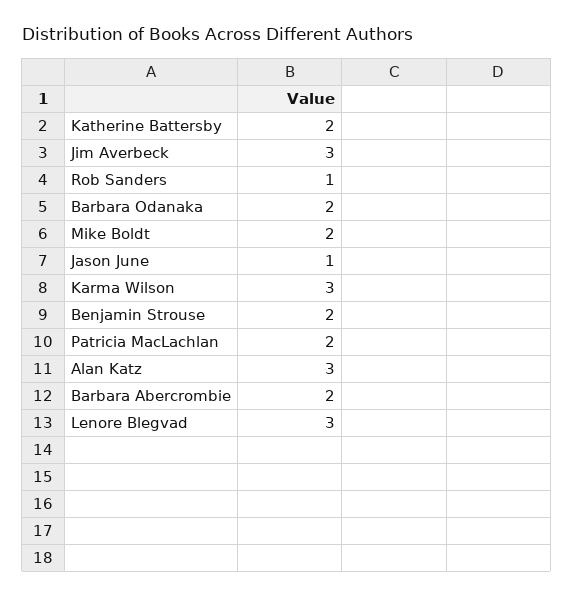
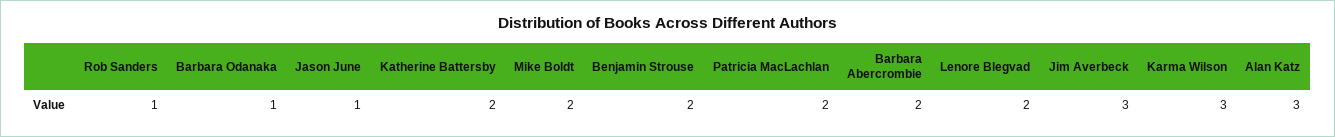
  {
    "Katherine Battersby": 2,
    "Jim Averbeck": 3,
    "Rob Sanders": 1,
-   "Barbara Odanaka": 2,
+   "Barbara Odanaka": 1,
    "Mike Boldt": 2,
    "Jason June": 1,
    "Karma Wilson": 3,
    "Benjamin Strouse": 2,
    "Patricia MacLachlan": 2,
    "Alan Katz": 3,
    "Barbara Abercrombie": 2,
-   "Lenore Blegvad": 3
+   "Lenore Blegvad": 2
  }

